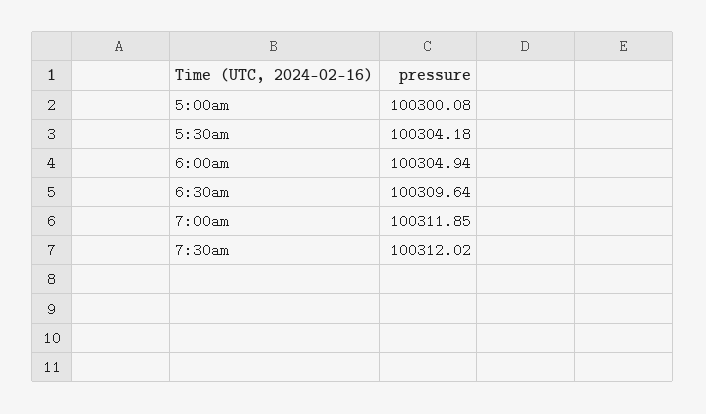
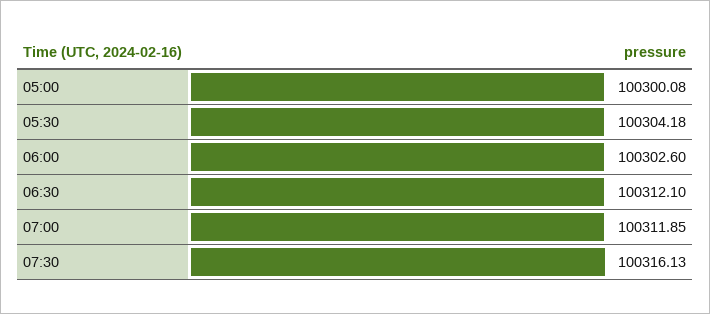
  {
    "5:00am": 100300.08,
    "5:30am": 100304.18,
-   "6:00am": 100304.94,
+   "6:00am": 100302.6,
-   "6:30am": 100309.64,
+   "6:30am": 100312.1,
    "7:00am": 100311.85,
-   "7:30am": 100312.02
+   "7:30am": 100316.13
  }

